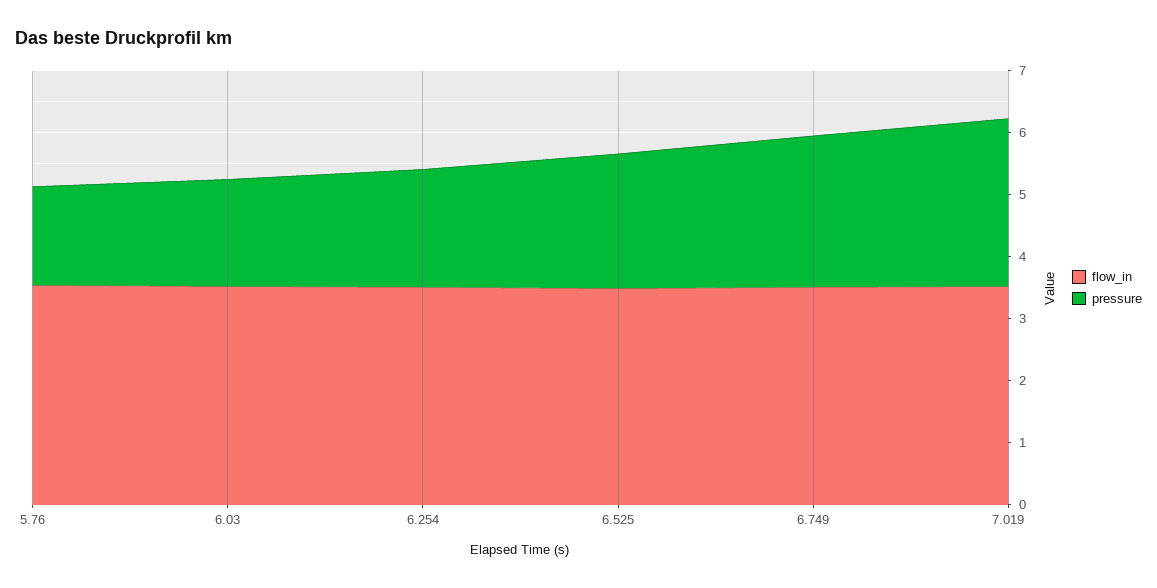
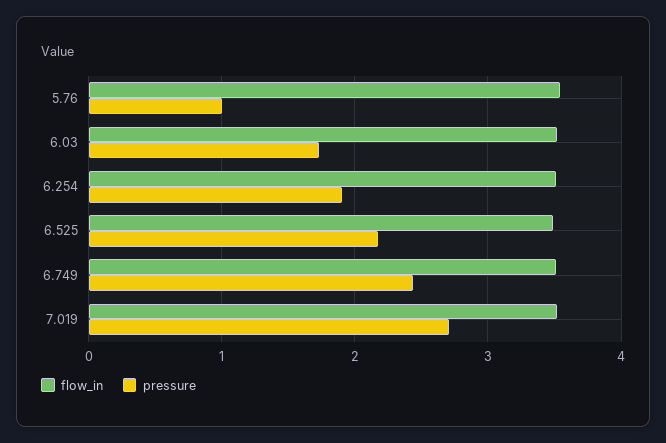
  {
    "flow_in": {
      "5.76": 3.5,
      "6.03": 3.5,
      "6.254": 3.5,
      "6.525": 3.5,
      "6.749": 3.5,
      "7.019": 3.5
    },
    "pressure": {
-     "5.76": 1.6,
+     "5.76": 1,
      "6.03": 1.7,
      "6.254": 1.9,
      "6.525": 2.2,
      "6.749": 2.4,
      "7.019": 2.7
    }
  }

